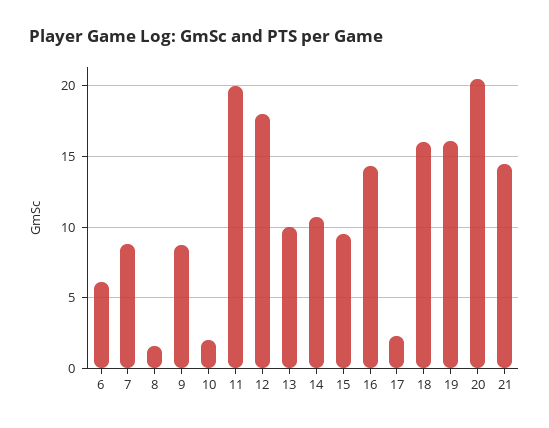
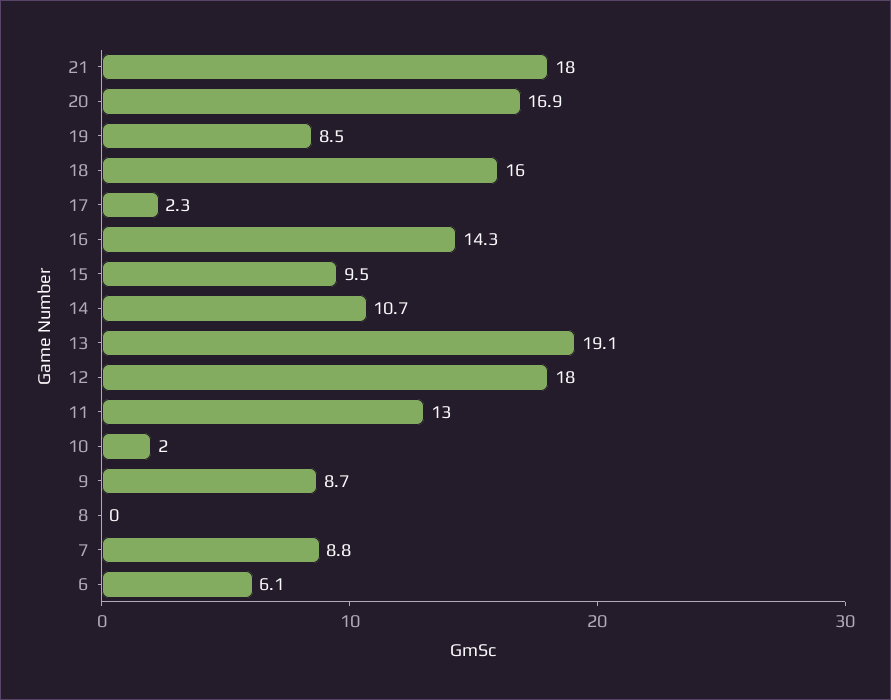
  {
    "6": 6.1,
    "7": 8.8,
-   "8": 1.5,
+   "8": 0,
    "9": 8.7,
    "10": 2,
-   "11": 20,
+   "11": 13,
    "12": 18,
-   "13": 10,
+   "13": 19.1,
    "14": 10.7,
    "15": 9.5,
    "16": 14.3,
    "17": 2.3,
    "18": 16,
-   "19": 16,
+   "19": 8.5,
-   "20": 20.5,
+   "20": 16.9,
-   "21": 14.5
+   "21": 18
  }

